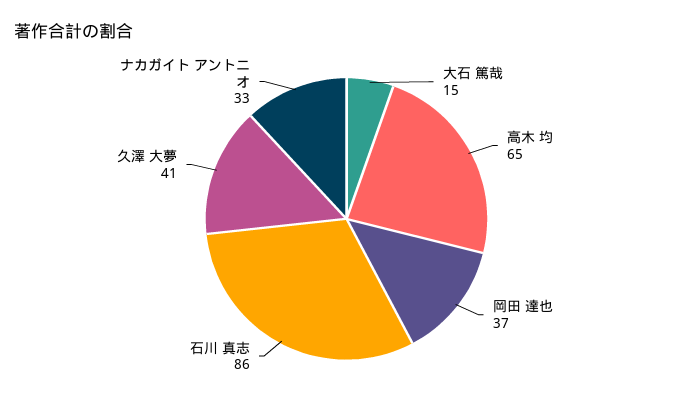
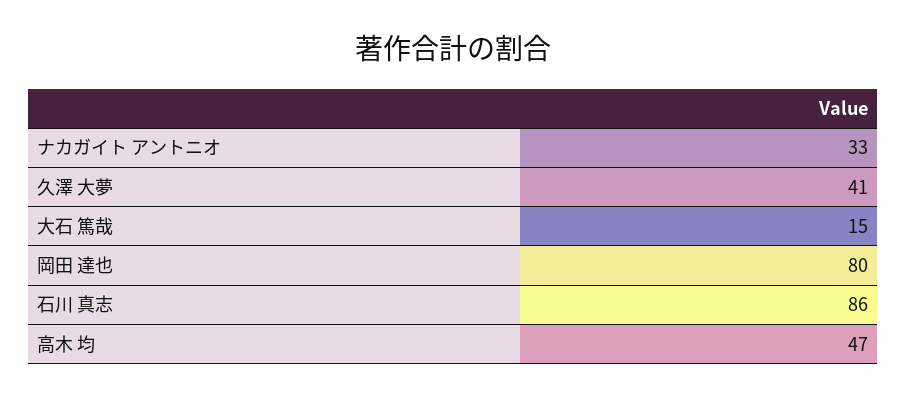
  {
    "大石 篤哉": 15,
-   "高木 均": 65,
+   "高木 均": 47,
-   "岡田 達也": 37,
+   "岡田 達也": 80,
    "石川 真志": 86,
    "久澤 大夢": 41,
    "ナカガイト アントニオ": 33
  }

